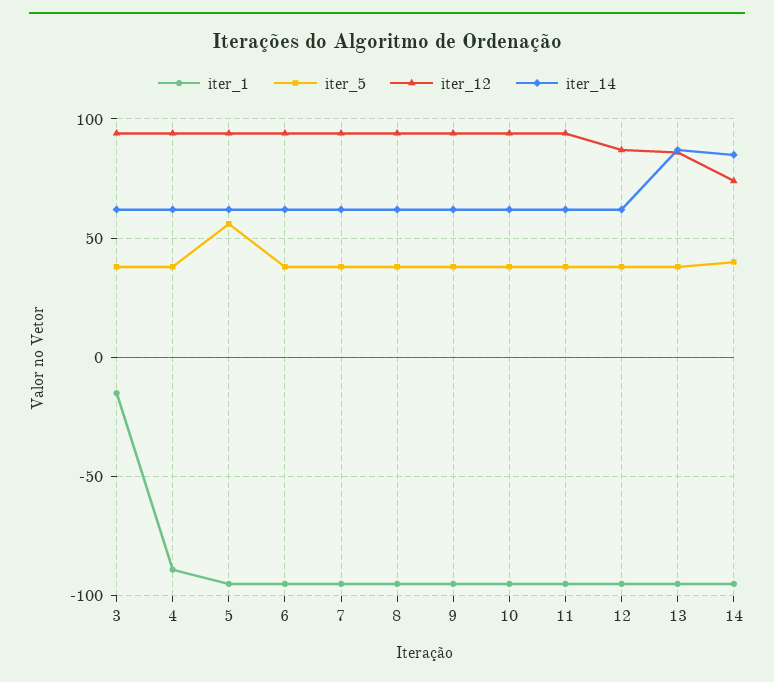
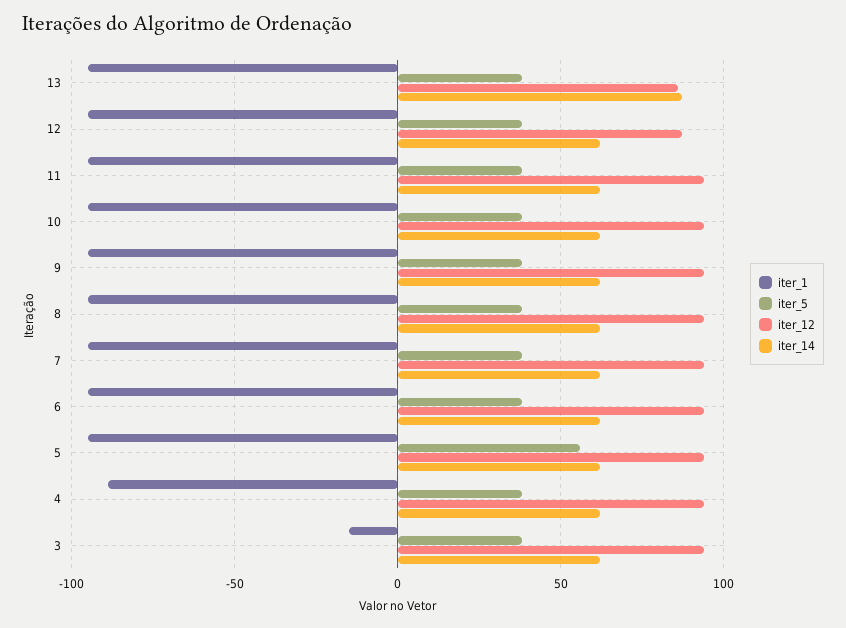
  {
    "iter_1": {
      "3": -15,
      "4": -90,
      "5": -95,
      "6": -95,
      "7": -95,
      "8": -95,
      "9": -95,
      "10": -95,
      "11": -95,
      "12": -95,
-     "13": -95,
+     "13": -95
-     "14": -95
    },
    "iter_5": {
      "3": 40,
      "4": 40,
      "5": 55,
      "6": 40,
      "7": 40,
      "8": 40,
      "9": 40,
      "10": 40,
      "11": 40,
      "12": 40,
-     "13": 40,
+     "13": 40
-     "14": 40
    },
    "iter_12": {
      "3": 95,
      "4": 95,
      "5": 95,
      "6": 95,
      "7": 95,
      "8": 95,
      "9": 95,
      "10": 95,
      "11": 95,
      "12": 85,
-     "13": 85,
+     "13": 85
-     "14": 75
    },
    "iter_14": {
      "3": 60,
      "4": 60,
      "5": 60,
      "6": 60,
      "7": 60,
      "8": 60,
      "9": 60,
      "10": 60,
      "11": 60,
      "12": 60,
-     "13": 85,
+     "13": 85
-     "14": 85
    }
  }

